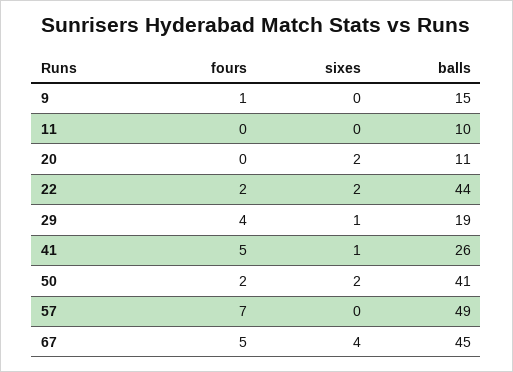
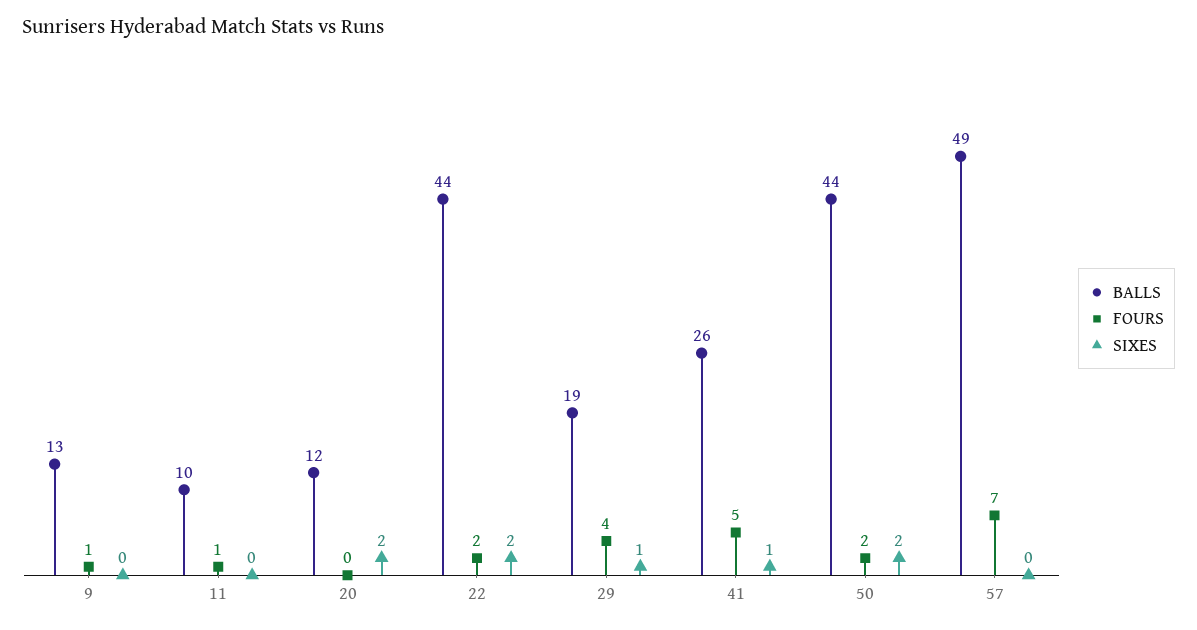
  {
    "fours": {
      "9": 1,
-     "11": 0,
+     "11": 1,
      "20": 0,
      "22": 2,
      "29": 4,
      "41": 5,
      "50": 2,
-     "57": 7,
+     "57": 7
-     "67": 5
    },
    "sixes": {
      "9": 0,
      "11": 0,
      "20": 2,
      "22": 2,
      "29": 1,
      "41": 1,
      "50": 2,
-     "57": 0,
+     "57": 0
-     "67": 4
    },
    "balls": {
-     "9": 15,
+     "9": 13,
      "11": 10,
-     "20": 11,
+     "20": 12,
      "22": 44,
      "29": 19,
      "41": 26,
-     "50": 41,
+     "50": 44,
-     "57": 49,
+     "57": 49
-     "67": 45
    }
  }

